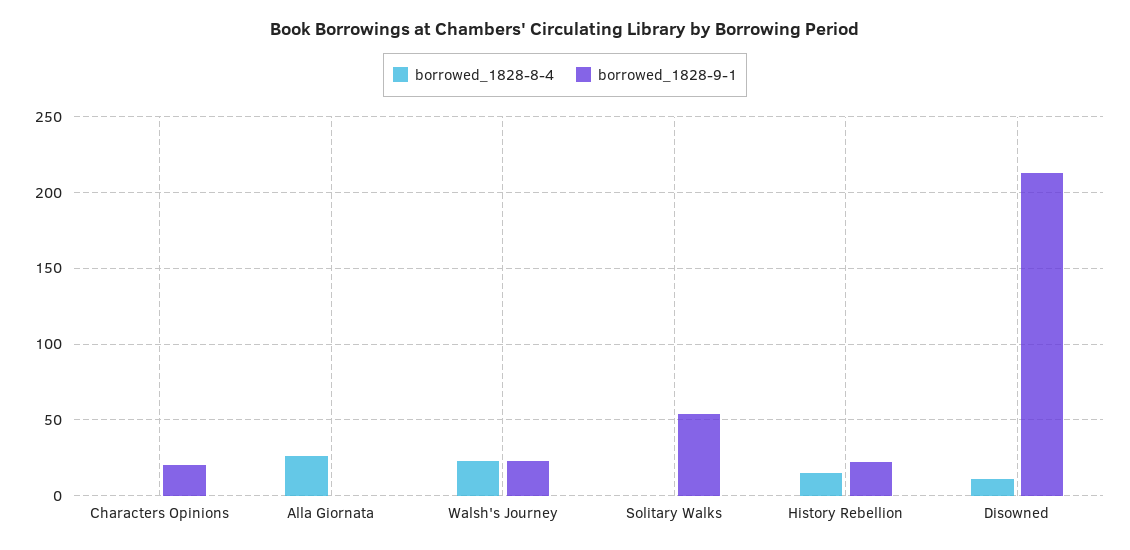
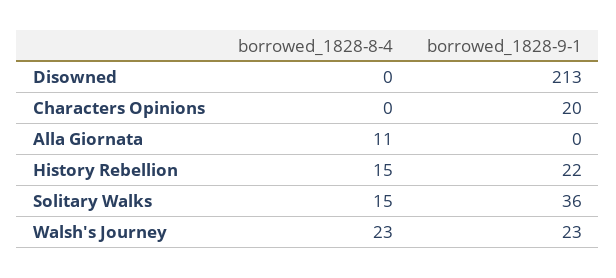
  {
    "borrowed_1828-8-4": {
      "Characters Opinions": 0,
-     "Alla Giornata": 25,
+     "Alla Giornata": 11,
      "Walsh's Journey": 23,
-     "Solitary Walks": 0,
+     "Solitary Walks": 15,
      "History Rebellion": 15,
-     "Disowned": 10
+     "Disowned": 0
    },
    "borrowed_1828-9-1": {
      "Characters Opinions": 20,
      "Alla Giornata": 0,
      "Walsh's Journey": 23,
-     "Solitary Walks": 55,
+     "Solitary Walks": 36,
      "History Rebellion": 22,
      "Disowned": 213
    }
  }

